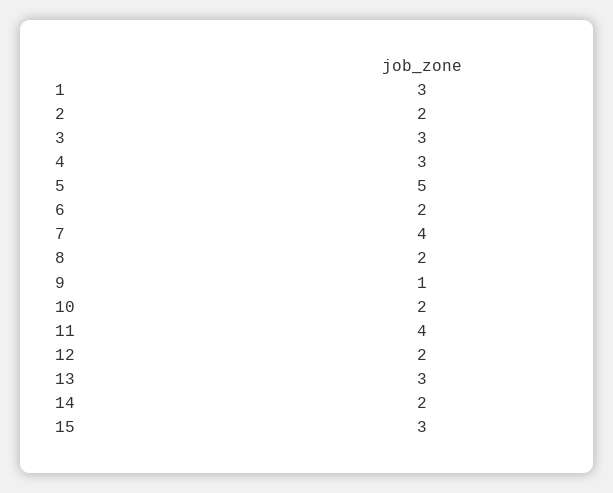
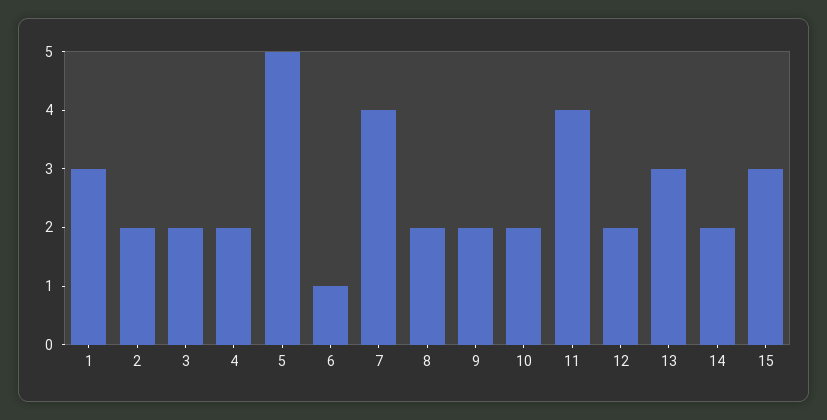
  {
    "1": 3,
    "2": 2,
-   "3": 3,
+   "3": 2,
-   "4": 3,
+   "4": 2,
    "5": 5,
-   "6": 2,
+   "6": 1,
    "7": 4,
    "8": 2,
-   "9": 1,
+   "9": 2,
    "10": 2,
    "11": 4,
    "12": 2,
    "13": 3,
    "14": 2,
    "15": 3
  }

